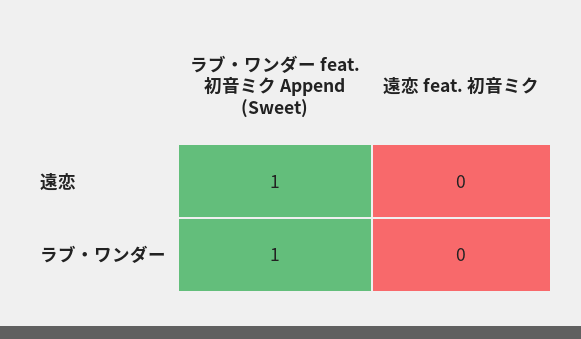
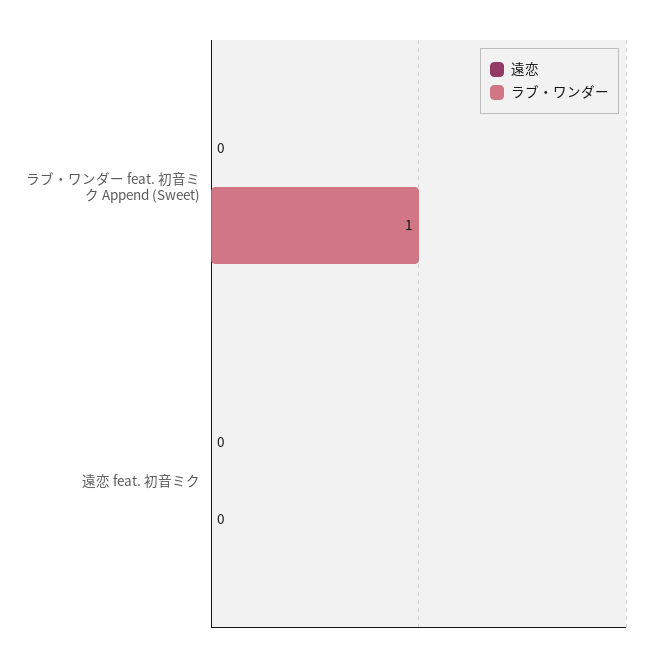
  {
    "遠恋": {
-     "ラブ・ワンダー feat. 初音ミク Append (Sweet)": 1,
+     "ラブ・ワンダー feat. 初音ミク Append (Sweet)": 0,
      "遠恋 feat. 初音ミク": 0
    },
    "ラブ・ワンダー": {
      "ラブ・ワンダー feat. 初音ミク Append (Sweet)": 1,
      "遠恋 feat. 初音ミク": 0
    }
  }

